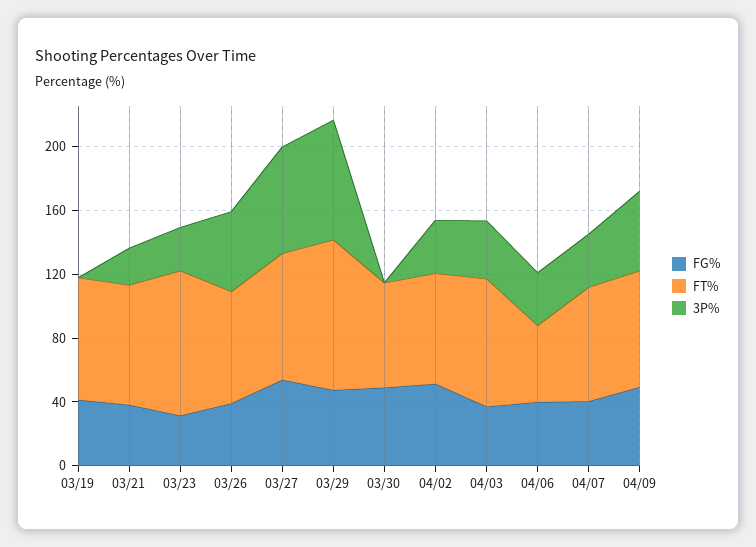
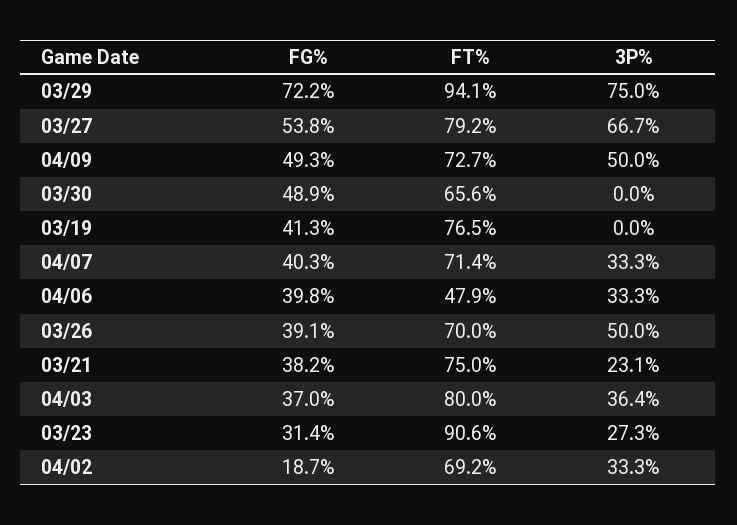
  {
    "FG%": {
      "03/19": 41.3,
      "03/21": 38.2,
      "03/23": 31.4,
      "03/26": 39.1,
      "03/27": 53.8,
-     "03/29": 50,
+     "03/29": 72.2,
      "03/30": 48.9,
-     "04/02": 50,
+     "04/02": 18.7,
      "04/03": 37,
      "04/06": 39.8,
      "04/07": 40.3,
      "04/09": 49.3
    },
    "FT%": {
      "03/19": 76.5,
      "03/21": 75,
      "03/23": 90.6,
      "03/26": 70,
      "03/27": 79.2,
      "03/29": 94.1,
      "03/30": 65.6,
      "04/02": 69.2,
      "04/03": 80,
      "04/06": 47.9,
      "04/07": 71.4,
      "04/09": 72.7
    },
    "3P%": {
      "03/19": 0,
      "03/21": 23.1,
      "03/23": 27.3,
      "03/26": 50,
      "03/27": 66.7,
      "03/29": 75,
      "03/30": 0,
      "04/02": 33.3,
      "04/03": 36.4,
      "04/06": 33.3,
      "04/07": 33.3,
      "04/09": 50
    }
  }

